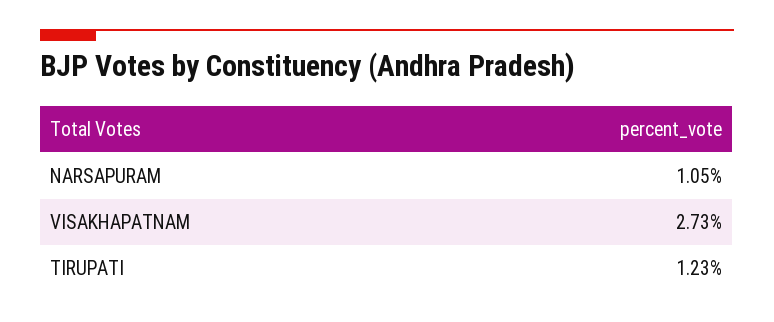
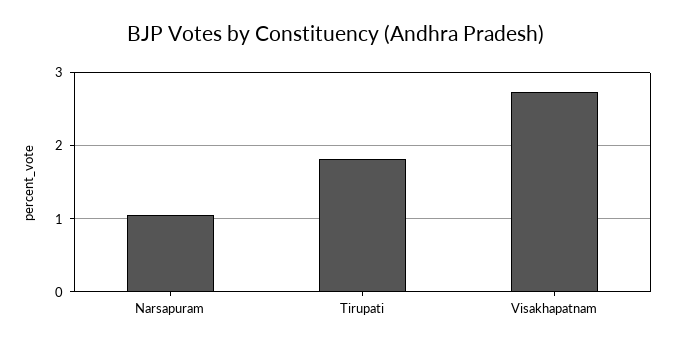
  {
    "NARSAPURAM": 1.05,
    "VISAKHAPATNAM": 2.73,
-   "TIRUPATI": 1.23
+   "TIRUPATI": 1.8
  }

